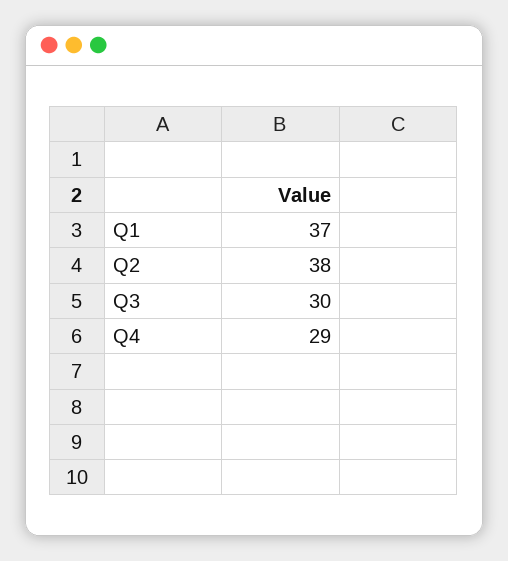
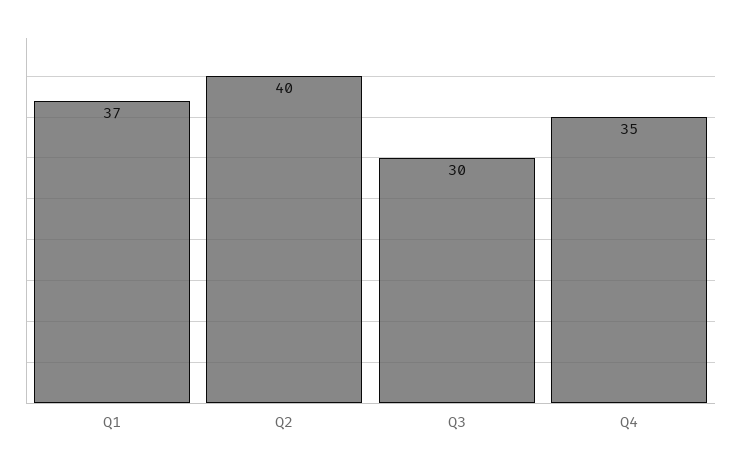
  {
    "Q1": 37,
-   "Q2": 38,
+   "Q2": 40,
    "Q3": 30,
-   "Q4": 29
+   "Q4": 35
  }

